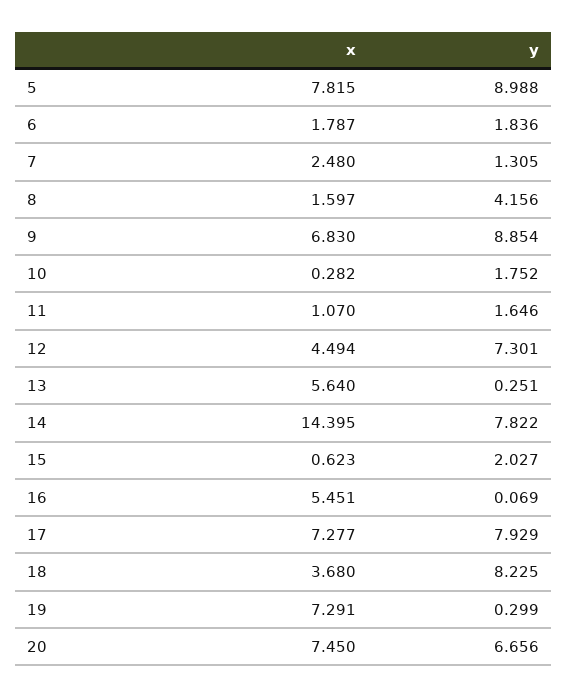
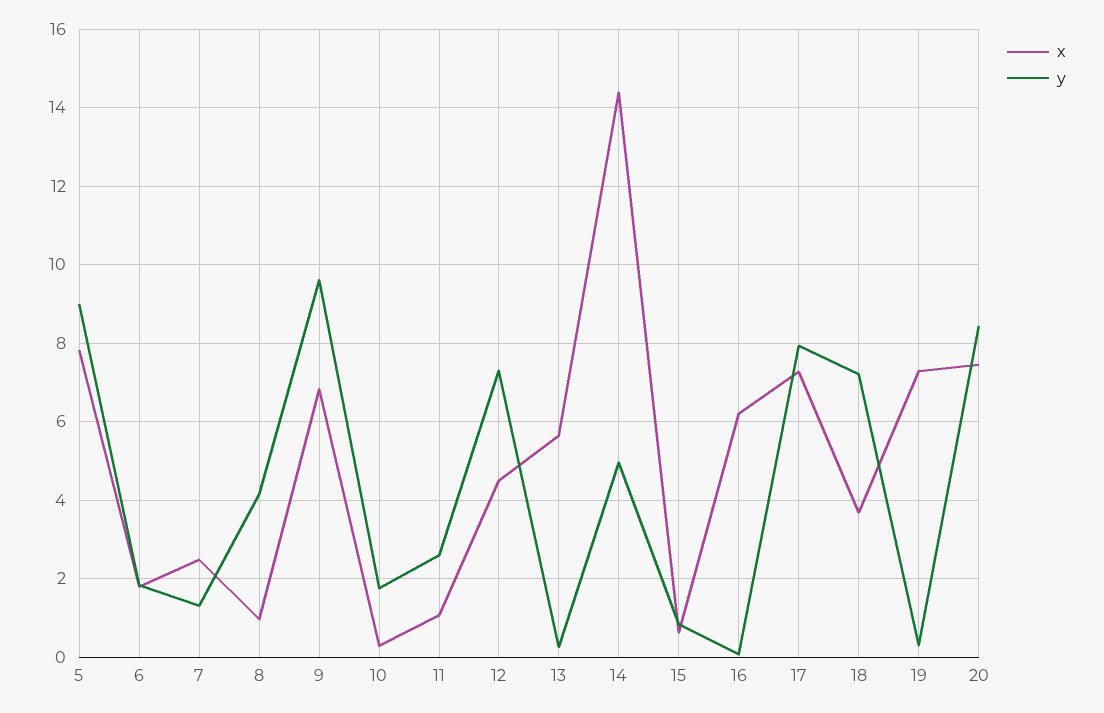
  {
    "x": {
      "5": 7.815,
      "6": 1.787,
      "7": 2.48,
-     "8": 1.597,
+     "8": 1,
      "9": 6.83,
      "10": 0.282,
      "11": 1.07,
      "12": 4.494,
      "13": 5.64,
      "14": 14.395,
      "15": 0.623,
-     "16": 5.451,
+     "16": 6.2,
      "17": 7.277,
      "18": 3.68,
      "19": 7.291,
      "20": 7.45
    },
    "y": {
      "5": 8.988,
      "6": 1.836,
      "7": 1.305,
      "8": 4.156,
-     "9": 8.854,
+     "9": 9.6,
      "10": 1.752,
-     "11": 1.646,
+     "11": 2.6,
      "12": 7.301,
      "13": 0.251,
-     "14": 7.822,
+     "14": 5,
-     "15": 2.027,
+     "15": 0.8,
      "16": 0.069,
      "17": 7.929,
-     "18": 8.225,
+     "18": 7.2,
      "19": 0.299,
-     "20": 6.656
+     "20": 8.4
    }
  }

